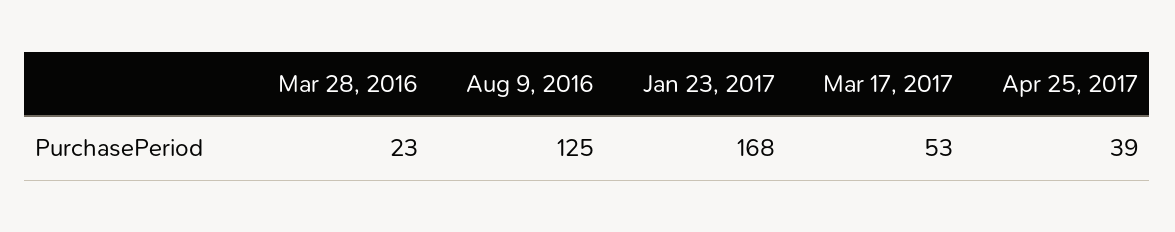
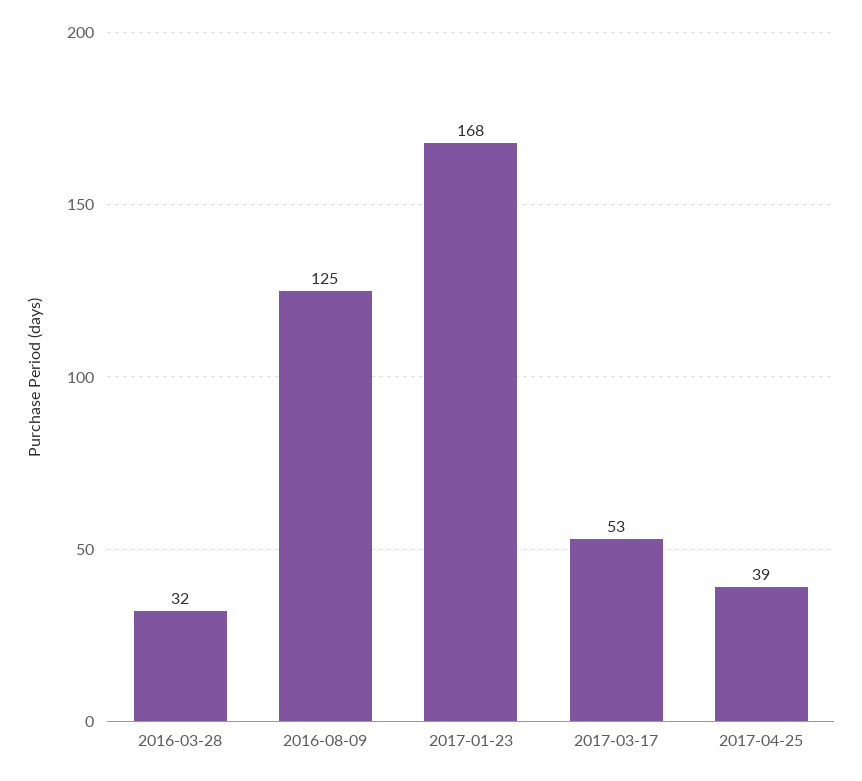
  {
-   "Mar 28, 2016": 23,
+   "Mar 28, 2016": 32,
    "Aug 9, 2016": 125,
    "Jan 23, 2017": 168,
    "Mar 17, 2017": 53,
    "Apr 25, 2017": 39
  }

